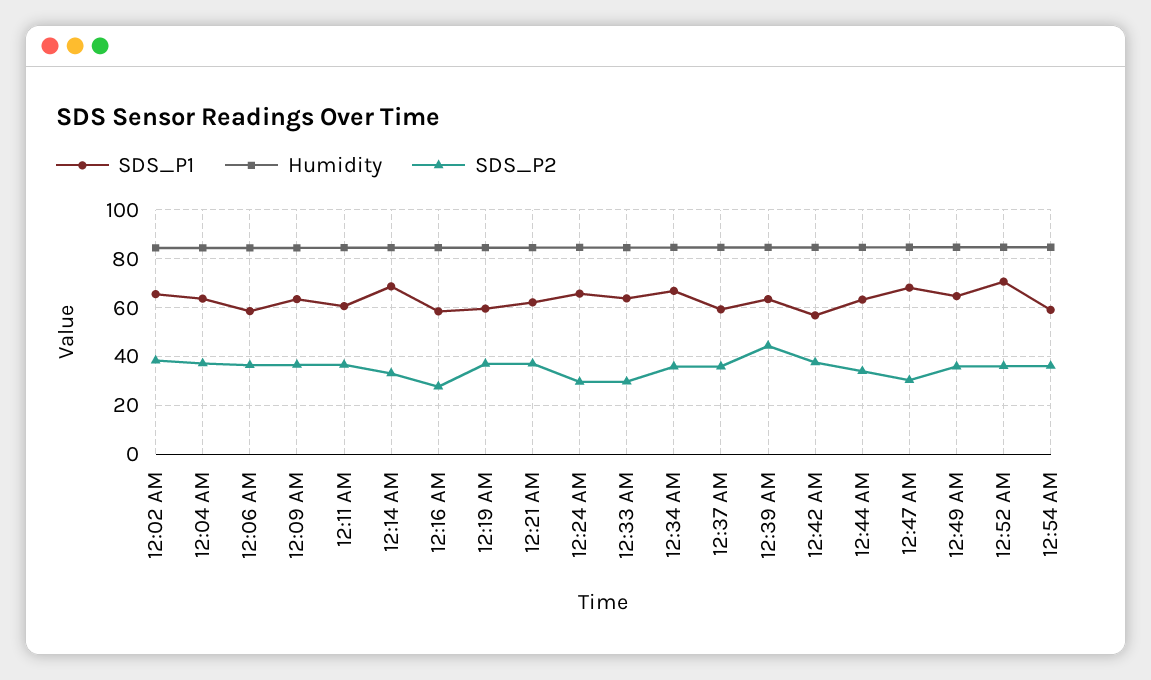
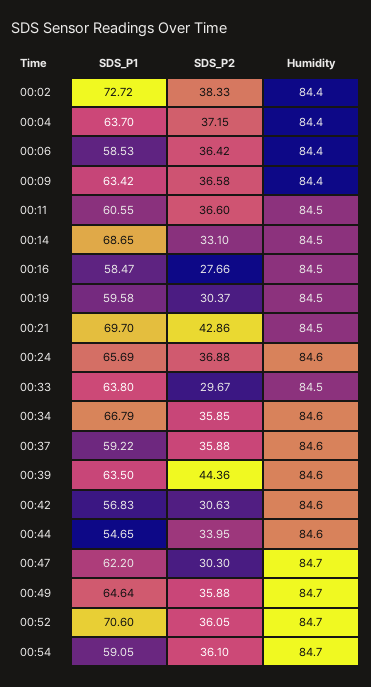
  {
    "SDS_P1": {
-     "12:02 AM": 65,
+     "12:02 AM": 72.72,
      "12:04 AM": 63.7,
      "12:06 AM": 58.53,
      "12:09 AM": 63.42,
      "12:11 AM": 60.55,
      "12:14 AM": 68.65,
      "12:16 AM": 58.47,
      "12:19 AM": 59.58,
-     "12:21 AM": 62.5,
+     "12:21 AM": 69.7,
      "12:24 AM": 65.69,
      "12:33 AM": 63.8,
      "12:34 AM": 66.79,
      "12:37 AM": 59.22,
      "12:39 AM": 63.5,
      "12:42 AM": 56.83,
-     "12:44 AM": 62.5,
+     "12:44 AM": 54.65,
-     "12:47 AM": 67.5,
+     "12:47 AM": 62.2,
      "12:49 AM": 64.64,
      "12:52 AM": 70.6,
      "12:54 AM": 59.05
    },
    "Humidity": {
      "12:02 AM": 84.4,
      "12:04 AM": 84.4,
      "12:06 AM": 84.4,
      "12:09 AM": 84.4,
      "12:11 AM": 84.5,
      "12:14 AM": 84.5,
      "12:16 AM": 84.5,
      "12:19 AM": 84.5,
      "12:21 AM": 84.5,
      "12:24 AM": 84.6,
      "12:33 AM": 84.5,
      "12:34 AM": 84.6,
      "12:37 AM": 84.6,
      "12:39 AM": 84.6,
      "12:42 AM": 84.6,
      "12:44 AM": 84.6,
      "12:47 AM": 84.7,
      "12:49 AM": 84.7,
      "12:52 AM": 84.7,
      "12:54 AM": 84.7
    },
    "SDS_P2": {
      "12:02 AM": 38.33,
      "12:04 AM": 37.15,
      "12:06 AM": 36.42,
      "12:09 AM": 36.58,
      "12:11 AM": 36.6,
      "12:14 AM": 33.1,
      "12:16 AM": 27.66,
-     "12:19 AM": 37.5,
+     "12:19 AM": 30.37,
-     "12:21 AM": 37.5,
+     "12:21 AM": 42.86,
-     "12:24 AM": 30,
+     "12:24 AM": 36.88,
      "12:33 AM": 29.67,
      "12:34 AM": 35.85,
      "12:37 AM": 35.88,
      "12:39 AM": 44.36,
-     "12:42 AM": 37.5,
+     "12:42 AM": 30.63,
      "12:44 AM": 33.95,
      "12:47 AM": 30.3,
      "12:49 AM": 35.88,
      "12:52 AM": 36.05,
      "12:54 AM": 36.1
    }
  }

